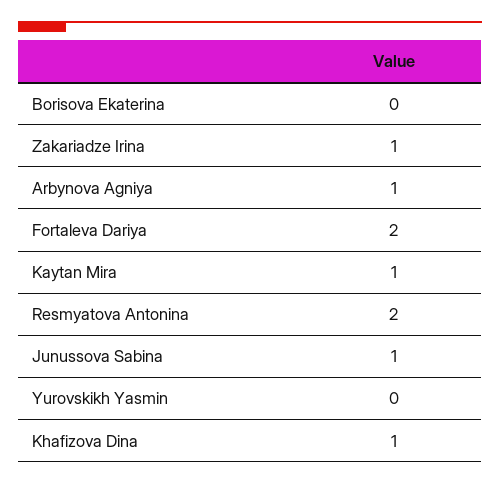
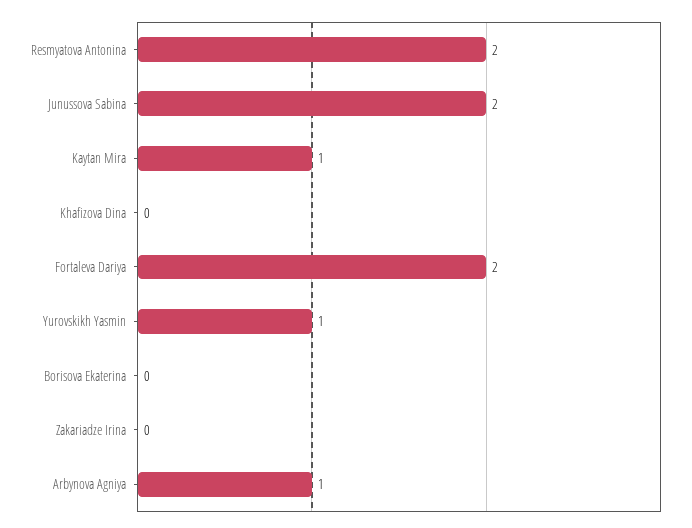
  {
    "Borisova Ekaterina": 0,
-   "Zakariadze Irina": 1,
+   "Zakariadze Irina": 0,
    "Arbynova Agniya": 1,
    "Fortaleva Dariya": 2,
    "Kaytan Mira": 1,
    "Resmyatova Antonina": 2,
-   "Junussova Sabina": 1,
+   "Junussova Sabina": 2,
-   "Yurovskikh Yasmin": 0,
+   "Yurovskikh Yasmin": 1,
-   "Khafizova Dina": 1
+   "Khafizova Dina": 0
  }

